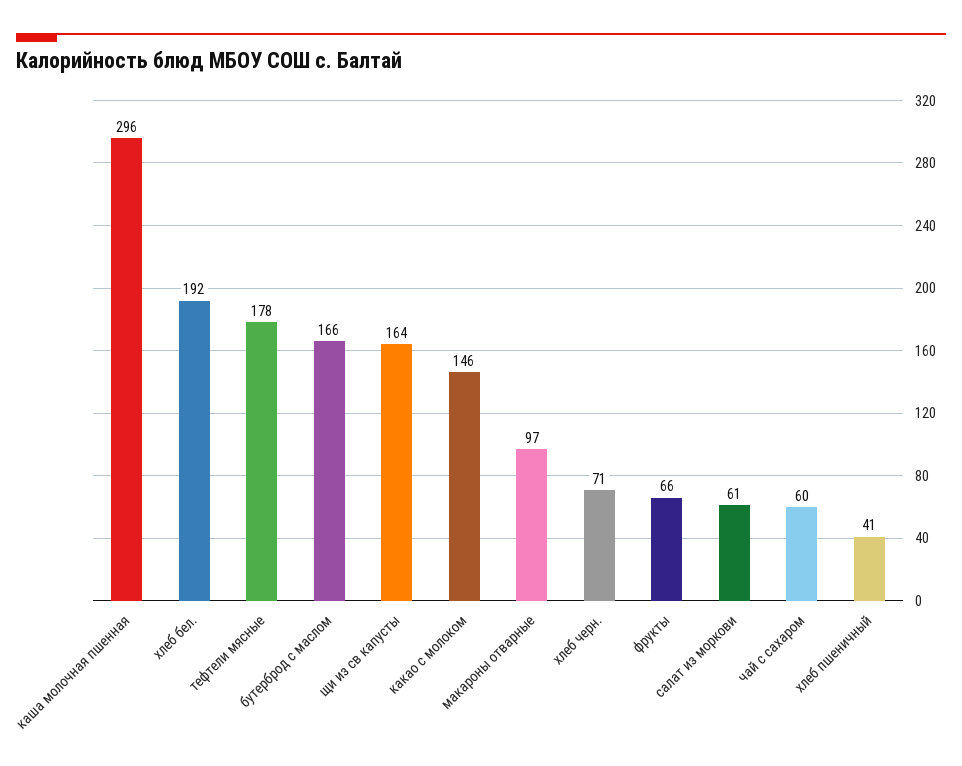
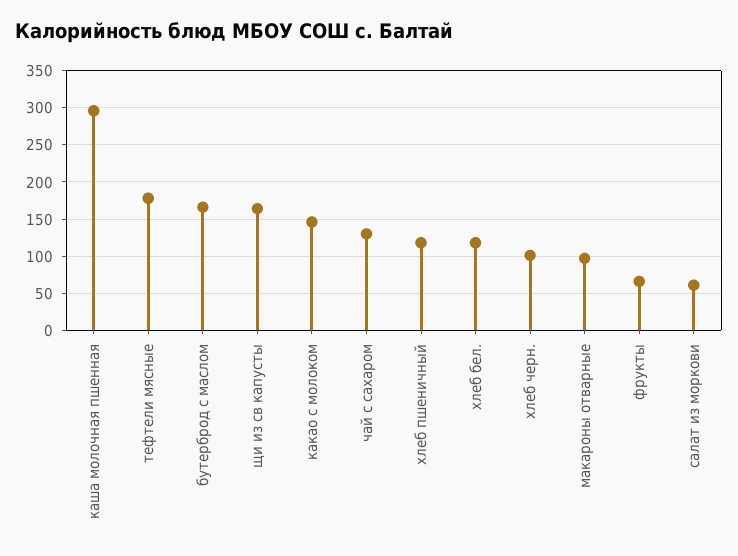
  {
    "каша молочная пшенная": 296,
-   "хлеб бел.": 192,
+   "хлеб бел.": 120,
    "тефтели мясные": 178,
    "бутерброд с маслом": 166,
    "щи из св капусты": 164,
    "какао с молоком": 146,
    "макароны отварные": 97,
-   "хлеб черн.": 71,
+   "хлеб черн.": 100,
    "фрукты": 66,
    "салат из моркови": 61,
-   "чай с сахаром": 60,
+   "чай с сахаром": 130,
-   "хлеб пшеничный": 41
+   "хлеб пшеничный": 120
  }

